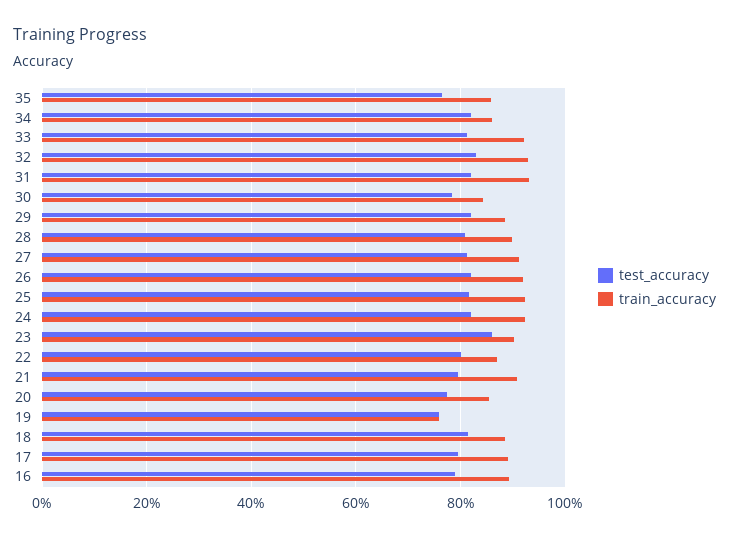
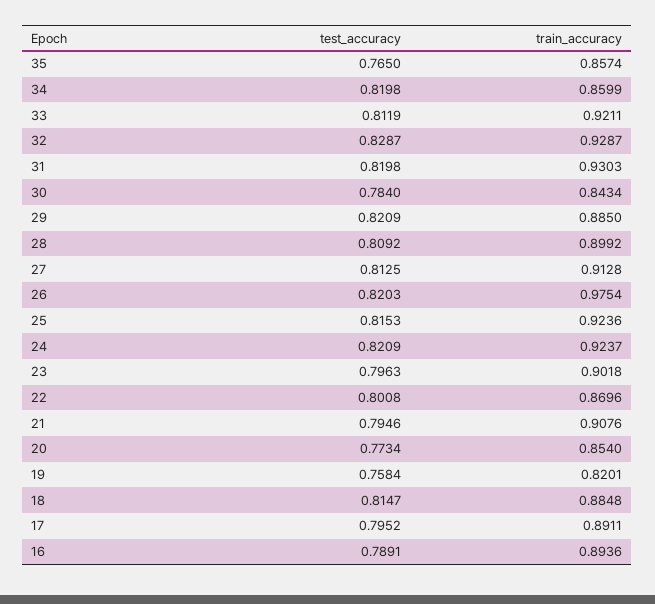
  {
    "test_accuracy": {
      "35": 0.765,
      "34": 0.8198,
      "33": 0.8119,
      "32": 0.8287,
      "31": 0.8198,
      "30": 0.784,
      "29": 0.8209,
      "28": 0.8092,
      "27": 0.8125,
      "26": 0.8203,
      "25": 0.8153,
      "24": 0.8209,
-     "23": 0.86,
+     "23": 0.7963,
      "22": 0.8008,
      "21": 0.7946,
      "20": 0.7734,
      "19": 0.7584,
      "18": 0.8147,
      "17": 0.7952,
      "16": 0.7891
    },
    "train_accuracy": {
      "35": 0.8574,
      "34": 0.8599,
      "33": 0.9211,
      "32": 0.9287,
      "31": 0.9303,
      "30": 0.8434,
      "29": 0.885,
      "28": 0.8992,
      "27": 0.9128,
-     "26": 0.92,
+     "26": 0.9754,
      "25": 0.9236,
      "24": 0.9237,
      "23": 0.9018,
      "22": 0.8696,
      "21": 0.9076,
      "20": 0.854,
-     "19": 0.76,
+     "19": 0.8201,
      "18": 0.8848,
      "17": 0.8911,
      "16": 0.8936
    }
  }

